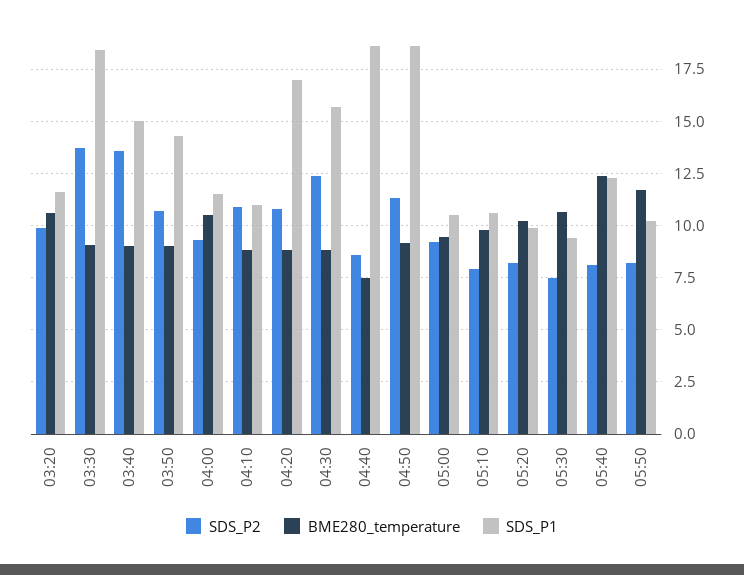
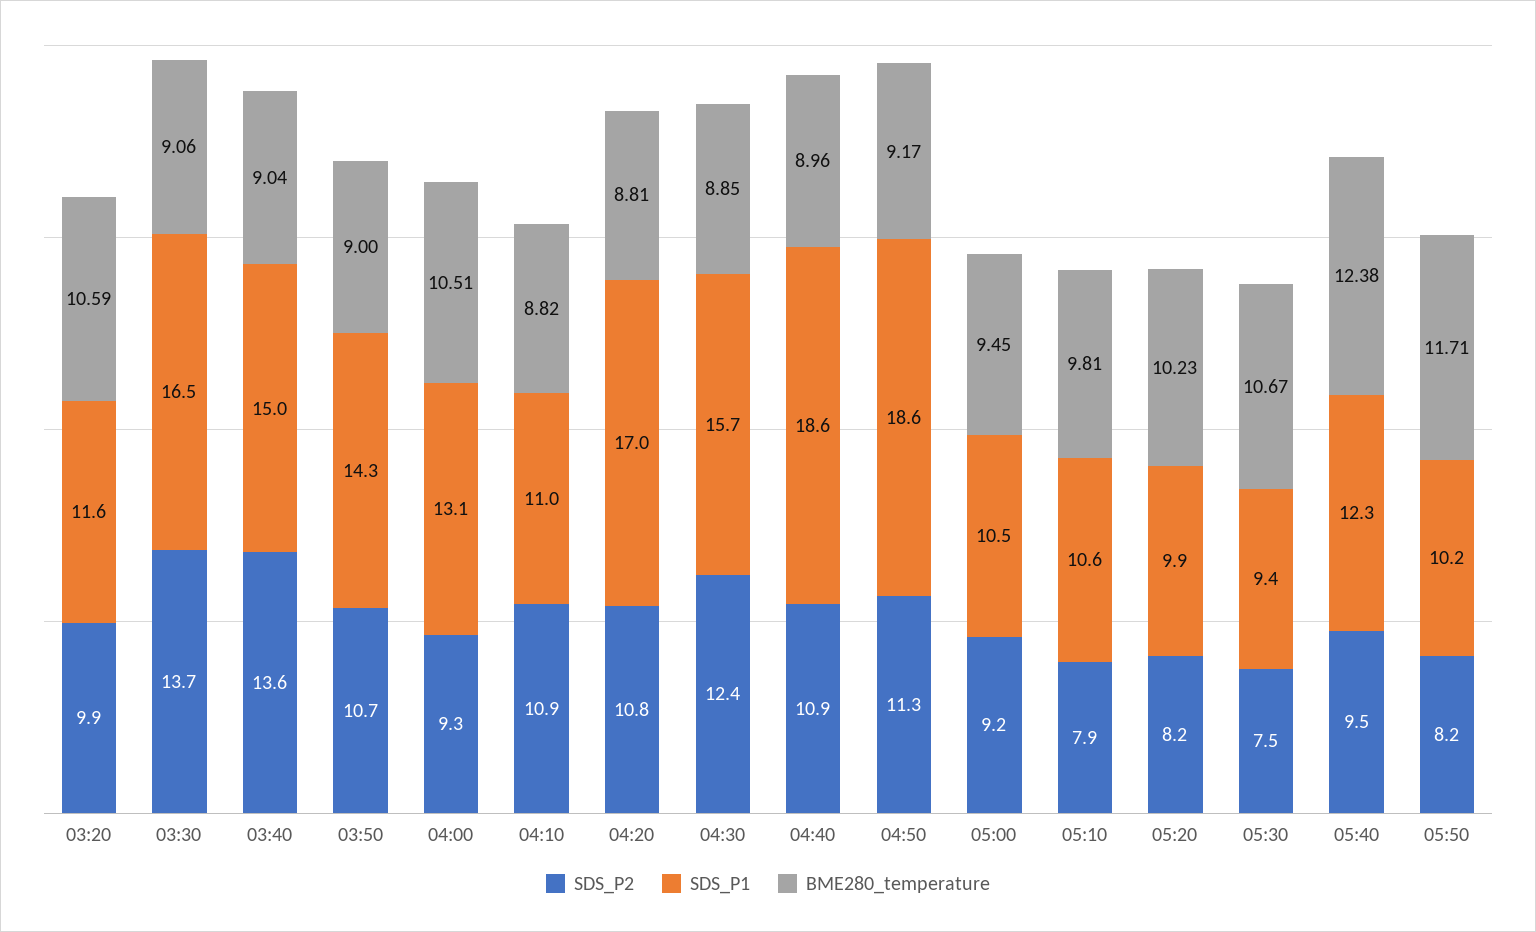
  {
    "SDS_P2": {
      "03:20": 9.9,
      "03:30": 13.7,
      "03:40": 13.6,
      "03:50": 10.7,
      "04:00": 9.3,
      "04:10": 10.9,
      "04:20": 10.8,
      "04:30": 12.4,
-     "04:40": 8.5,
+     "04:40": 10.9,
      "04:50": 11.3,
      "05:00": 9.2,
      "05:10": 7.9,
      "05:20": 8.2,
      "05:30": 7.5,
-     "05:40": 8,
+     "05:40": 9.5,
      "05:50": 8.2
    },
    "BME280_temperature": {
      "03:20": 10.59,
      "03:30": 9.06,
      "03:40": 9.04,
      "03:50": 9,
      "04:00": 10.51,
      "04:10": 8.82,
      "04:20": 8.81,
      "04:30": 8.85,
-     "04:40": 7.5,
+     "04:40": 8.96,
      "04:50": 9.17,
      "05:00": 9.45,
      "05:10": 9.81,
      "05:20": 10.23,
      "05:30": 10.67,
      "05:40": 12.38,
      "05:50": 11.71
    },
    "SDS_P1": {
      "03:20": 11.6,
-     "03:30": 18.5,
+     "03:30": 16.5,
      "03:40": 15,
      "03:50": 14.3,
-     "04:00": 11.5,
+     "04:00": 13.1,
      "04:10": 11,
      "04:20": 17,
      "04:30": 15.7,
      "04:40": 18.6,
      "04:50": 18.6,
      "05:00": 10.5,
      "05:10": 10.6,
      "05:20": 9.9,
      "05:30": 9.4,
      "05:40": 12.3,
      "05:50": 10.2
    }
  }

